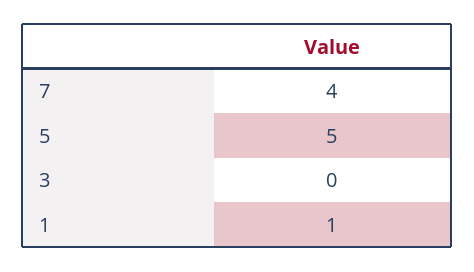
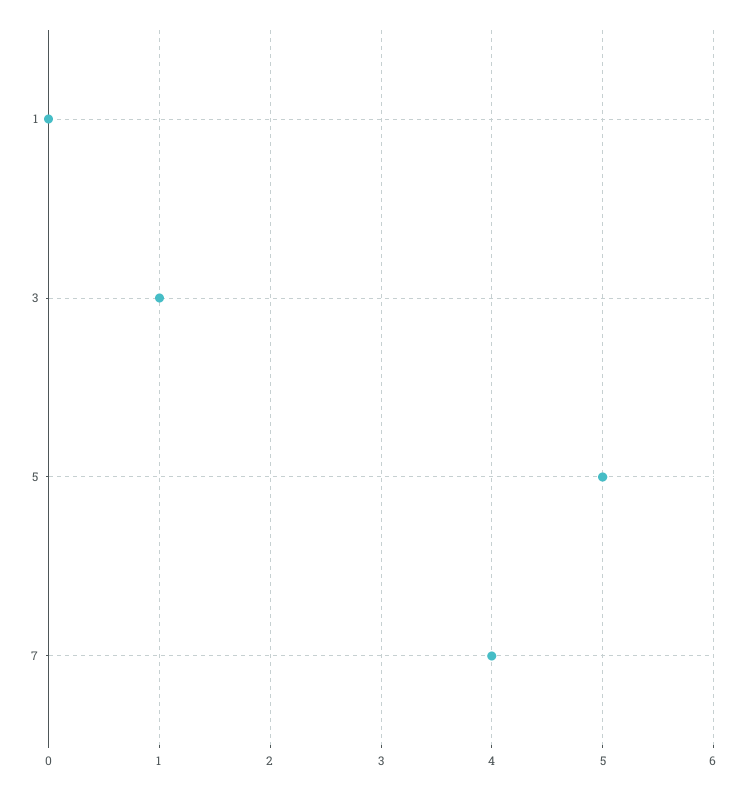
  {
    "7": 4,
    "5": 5,
-   "3": 0,
+   "3": 1,
-   "1": 1
+   "1": 0
  }

